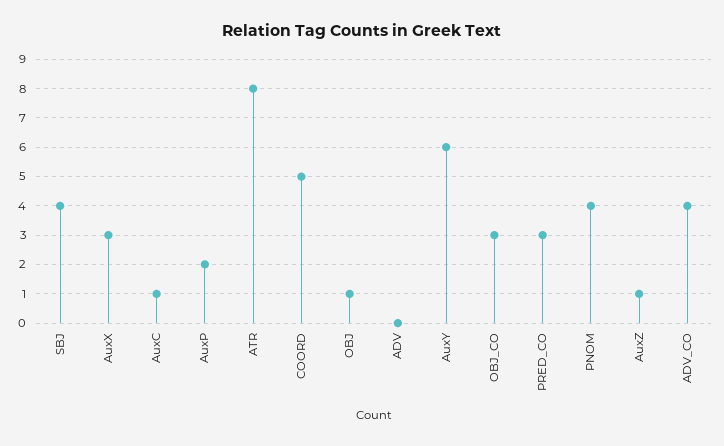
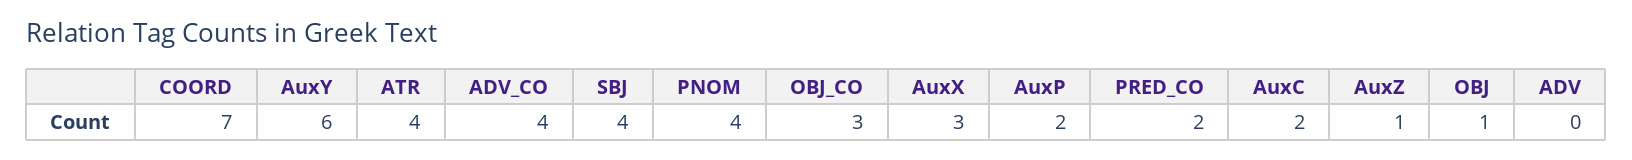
  {
    "SBJ": 4,
    "AuxX": 3,
-   "AuxC": 1,
+   "AuxC": 2,
    "AuxP": 2,
-   "ATR": 8,
+   "ATR": 4,
-   "COORD": 5,
+   "COORD": 7,
    "OBJ": 1,
    "ADV": 0,
    "AuxY": 6,
    "OBJ_CO": 3,
-   "PRED_CO": 3,
+   "PRED_CO": 2,
    "PNOM": 4,
    "AuxZ": 1,
    "ADV_CO": 4
  }

